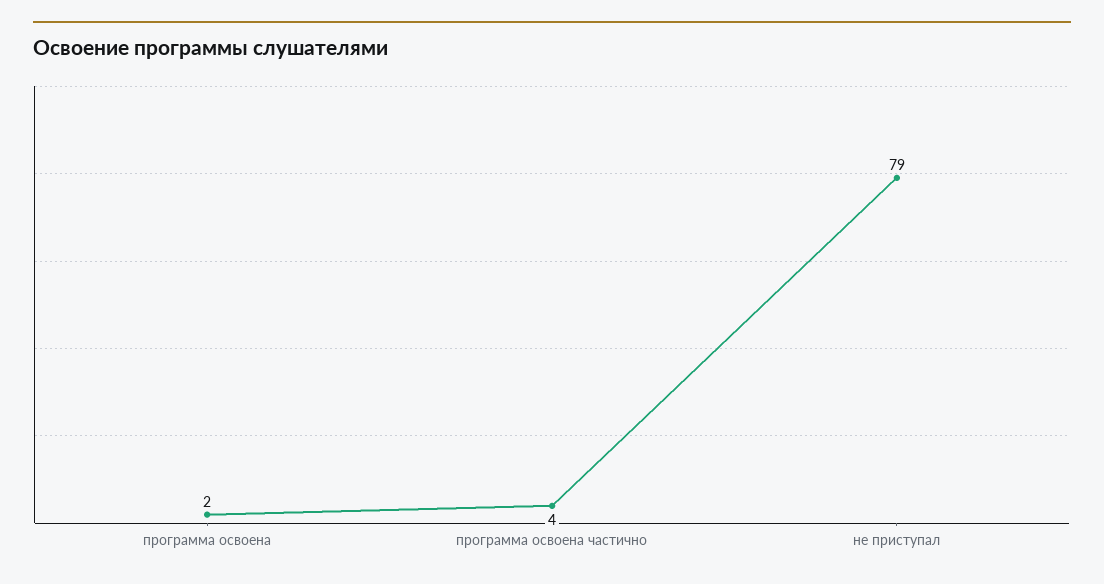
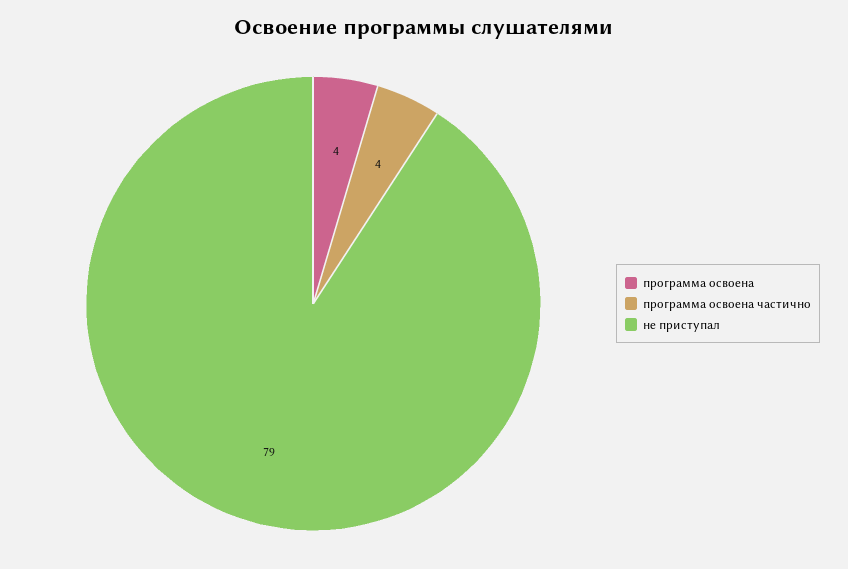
  {
-   "программа освоена": 2,
+   "программа освоена": 4,
    "программа освоена частично": 4,
    "не приступал": 79
  }

